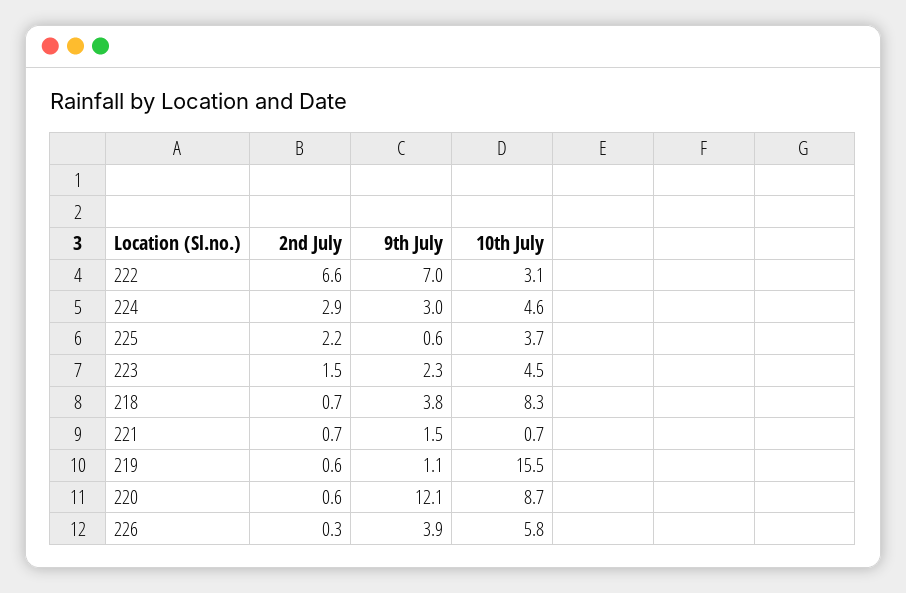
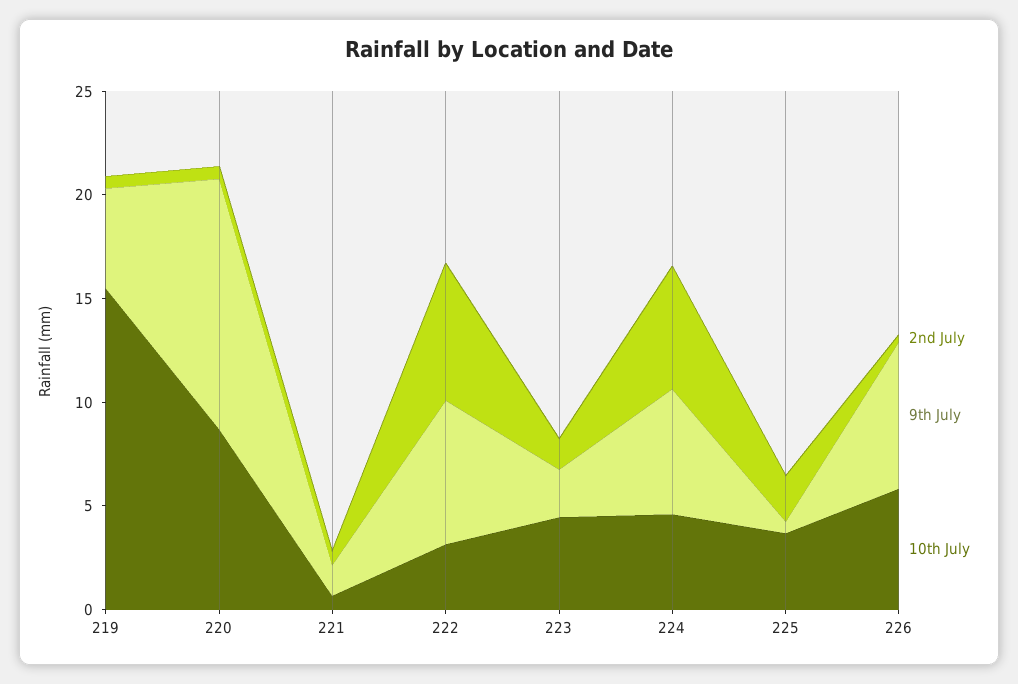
  {
    "2nd July": {
      "222": 6.6,
-     "224": 2.9,
+     "224": 6,
      "225": 2.2,
      "223": 1.5,
-     "218": 0.7,
      "221": 0.7,
      "219": 0.6,
      "220": 0.6,
      "226": 0.3
    },
    "9th July": {
      "222": 7,
-     "224": 3,
+     "224": 6,
      "225": 0.6,
      "223": 2.3,
-     "218": 3.8,
      "221": 1.5,
-     "219": 1.1,
+     "219": 5,
      "220": 12.1,
-     "226": 3.9
+     "226": 7
    },
    "10th July": {
      "222": 3.1,
      "224": 4.6,
      "225": 3.7,
      "223": 4.5,
-     "218": 8.3,
      "221": 0.7,
      "219": 15.5,
      "220": 8.7,
      "226": 5.8
    }
  }

